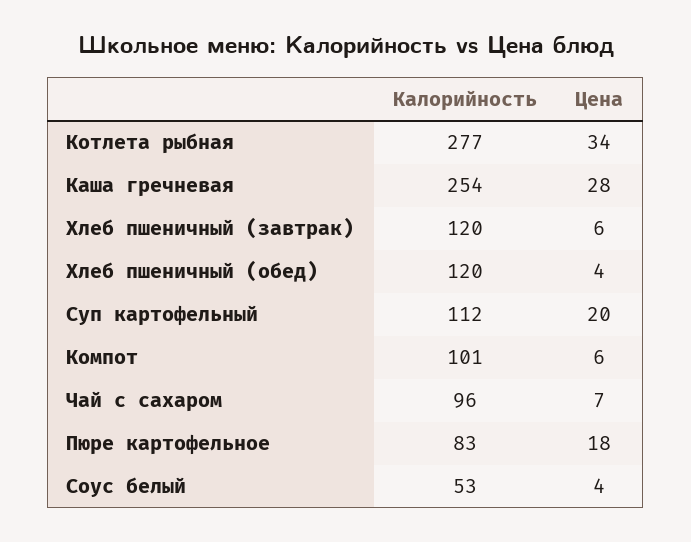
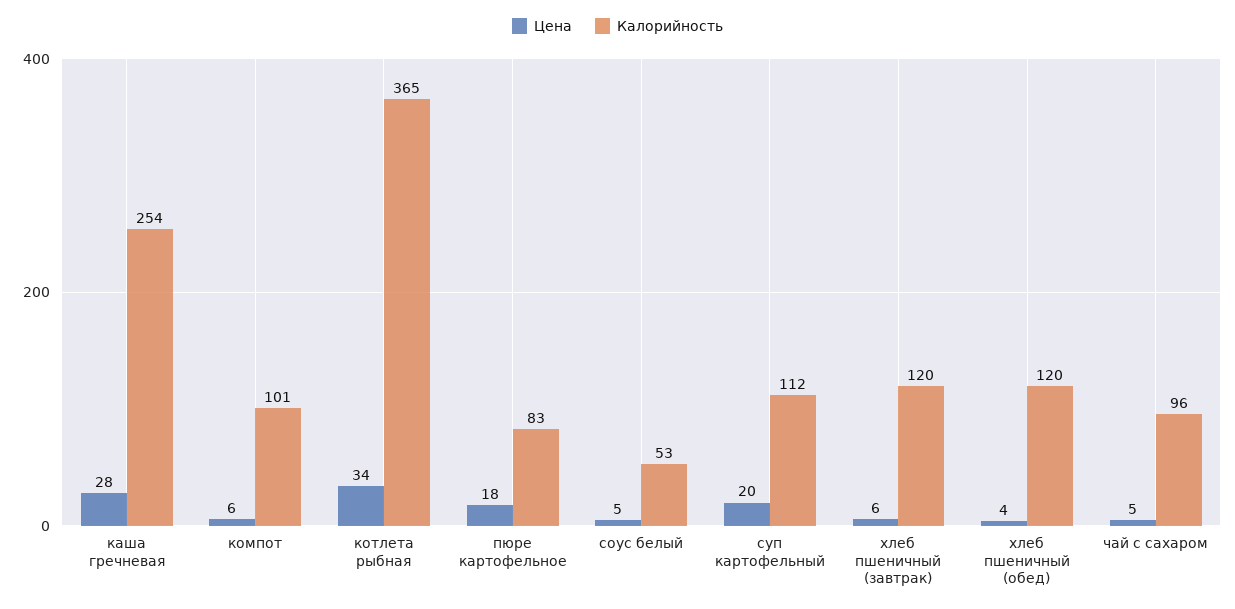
  {
    "Калорийность": {
-     "Котлета рыбная": 277,
+     "Котлета рыбная": 365,
      "Каша гречневая": 254,
      "Хлеб пшеничный (завтрак)": 120,
      "Хлеб пшеничный (обед)": 120,
      "Суп картофельный": 112,
      "Компот": 101,
      "Чай с сахаром": 96,
      "Пюре картофельное": 83,
      "Соус белый": 53
    },
    "Цена": {
      "Котлета рыбная": 34,
      "Каша гречневая": 28,
      "Хлеб пшеничный (завтрак)": 6,
      "Хлеб пшеничный (обед)": 4,
      "Суп картофельный": 20,
      "Компот": 6,
-     "Чай с сахаром": 7,
+     "Чай с сахаром": 5,
      "Пюре картофельное": 18,
-     "Соус белый": 4
+     "Соус белый": 5
    }
  }

